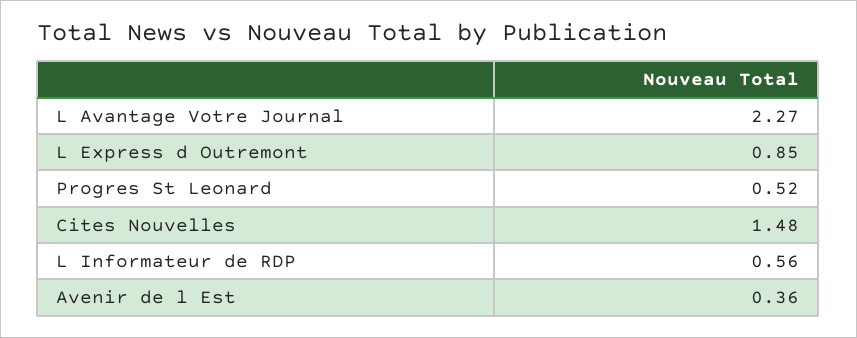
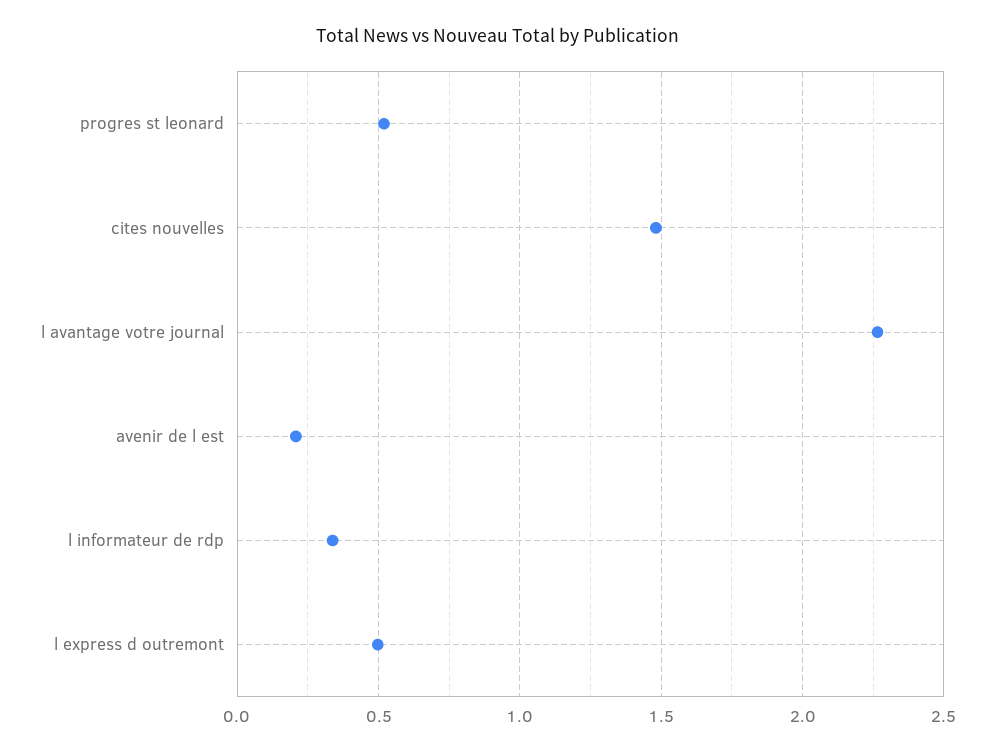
  {
    "L Avantage Votre Journal": 2.27,
-   "L Express d Outremont": 0.85,
+   "L Express d Outremont": 0.5,
    "Progres St Leonard": 0.52,
    "Cites Nouvelles": 1.48,
-   "L Informateur de RDP": 0.56,
+   "L Informateur de RDP": 0.35,
-   "Avenir de l Est": 0.36
+   "Avenir de l Est": 0.2
  }

